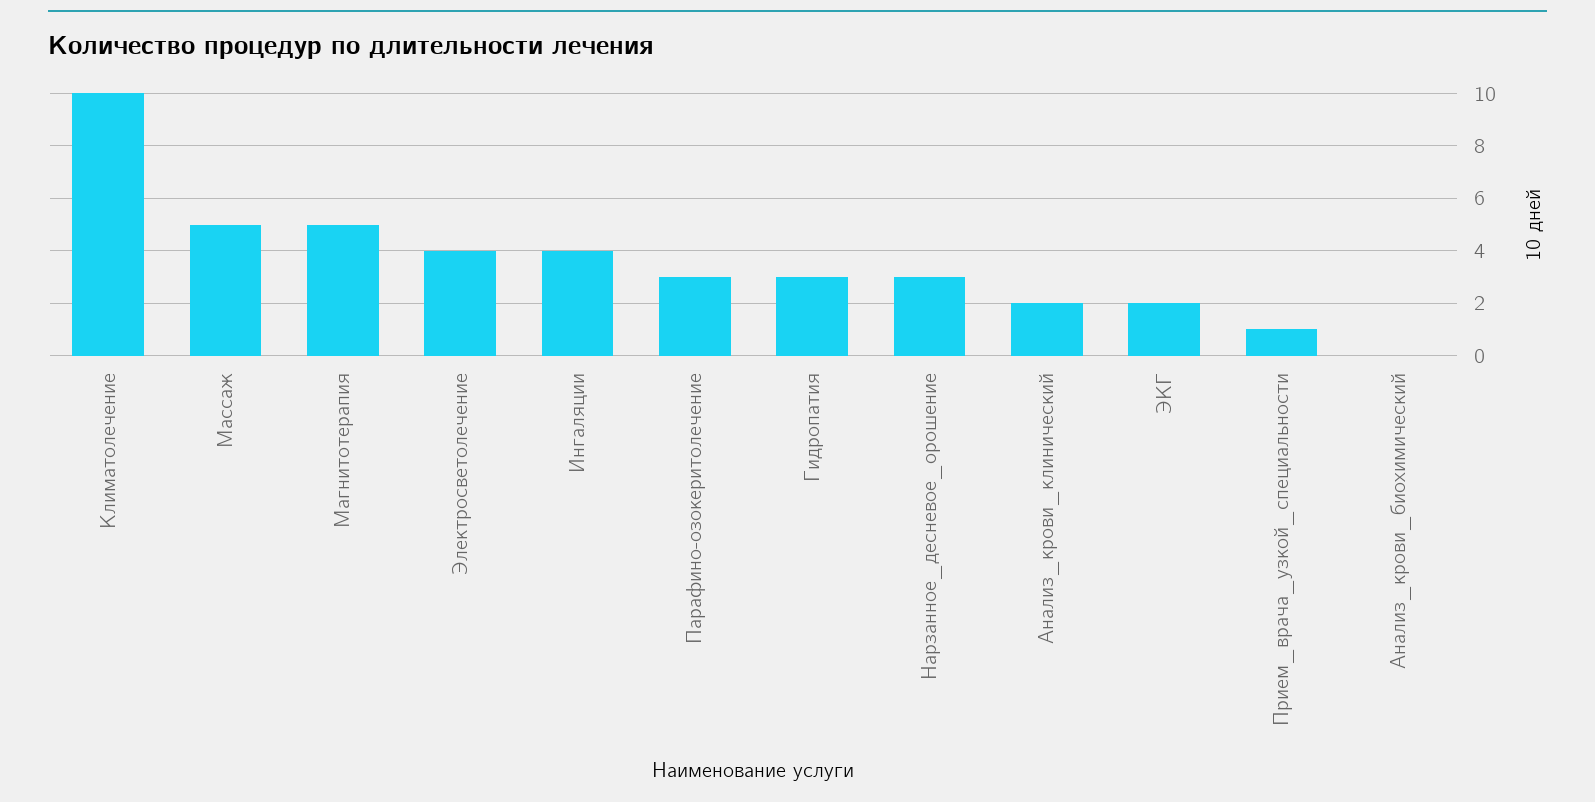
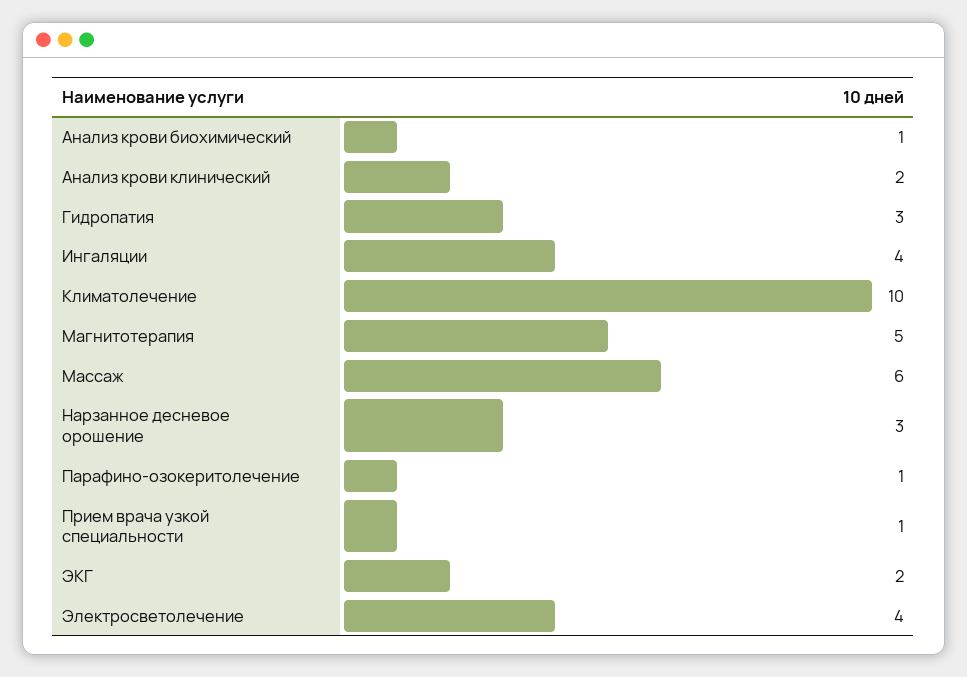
  {
    "Климатолечение": 10,
-   "Массаж": 5,
+   "Массаж": 6,
    "Магнитотерапия": 5,
    "Электросветолечение": 4,
    "Ингаляции": 4,
-   "Парафино-озокеритолечение": 3,
+   "Парафино-озокеритолечение": 1,
    "Гидропатия": 3,
    "Нарзанное_десневое_орошение": 3,
    "Анализ_крови_клинический": 2,
    "ЭКГ": 2,
    "Прием_врача_узкой_специальности": 1,
-   "Анализ_крови_биохимический": 0
+   "Анализ_крови_биохимический": 1
  }

